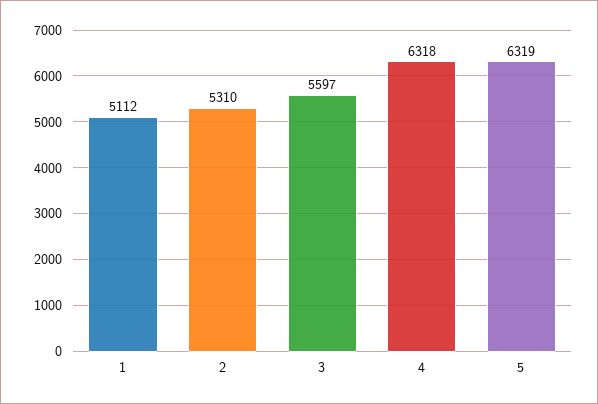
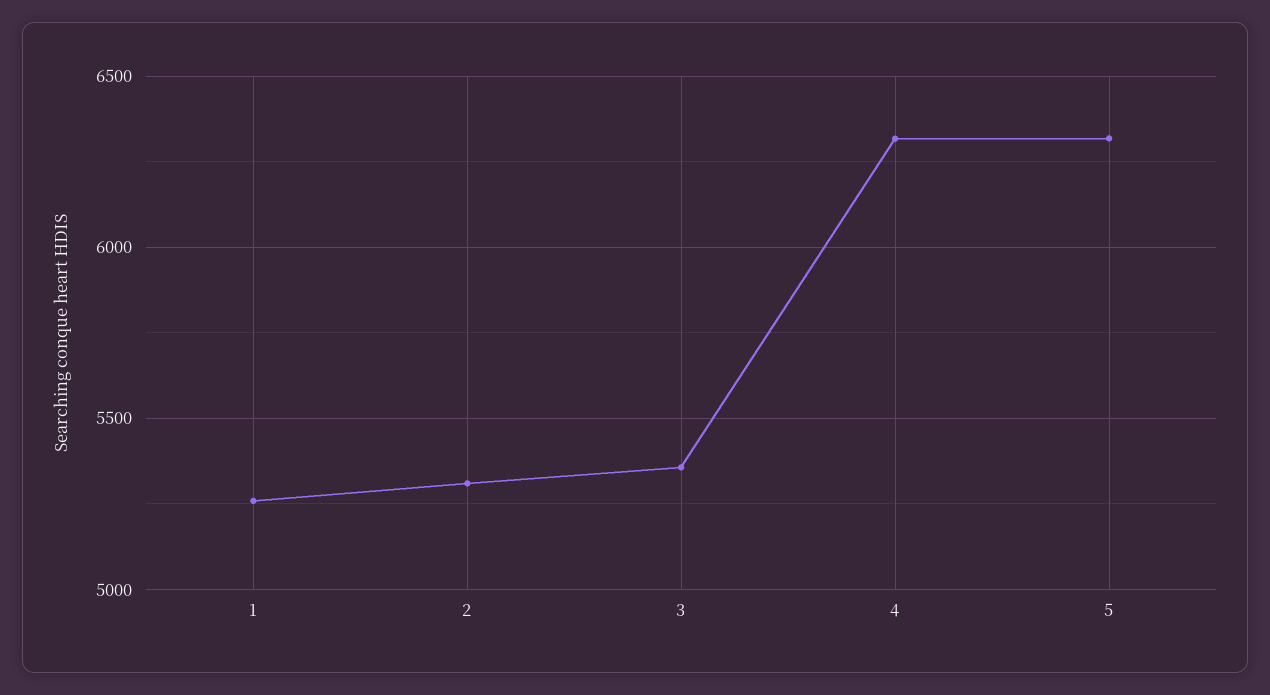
  {
-   "1": 5112,
+   "1": 5250,
    "2": 5310,
-   "3": 5597,
+   "3": 5350,
    "4": 6318,
    "5": 6319
  }

